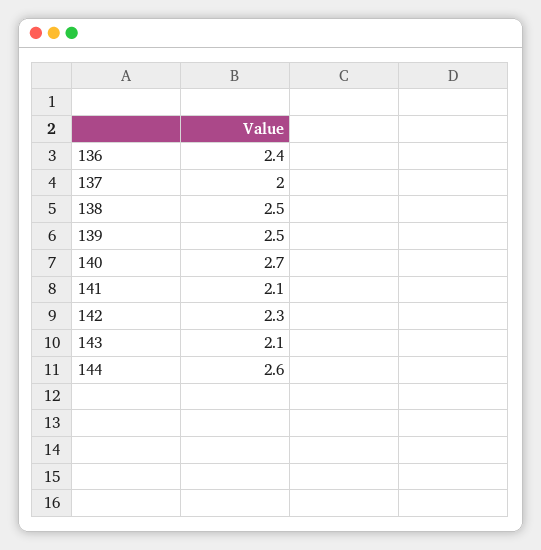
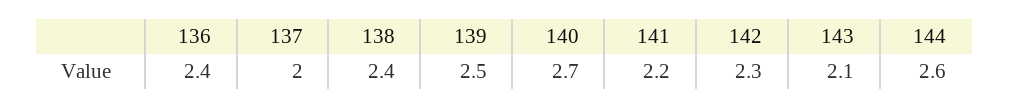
  {
    "136": 2.4,
    "137": 2,
-   "138": 2.5,
+   "138": 2.4,
    "139": 2.5,
    "140": 2.7,
-   "141": 2.1,
+   "141": 2.2,
    "142": 2.3,
    "143": 2.1,
    "144": 2.6
  }

